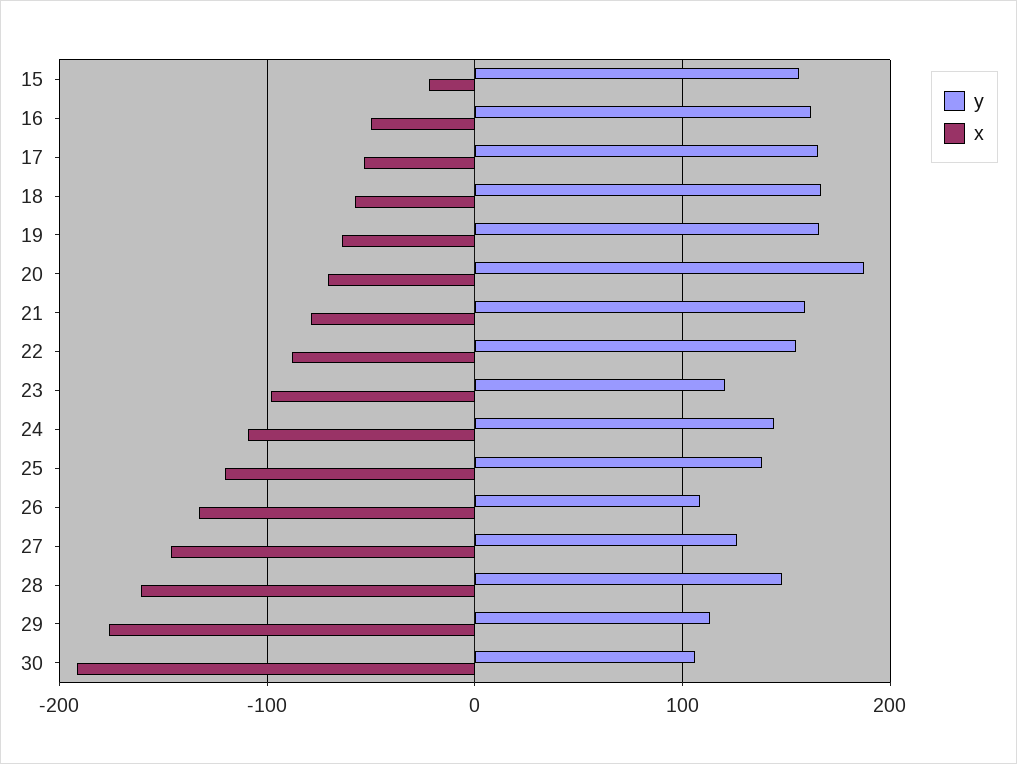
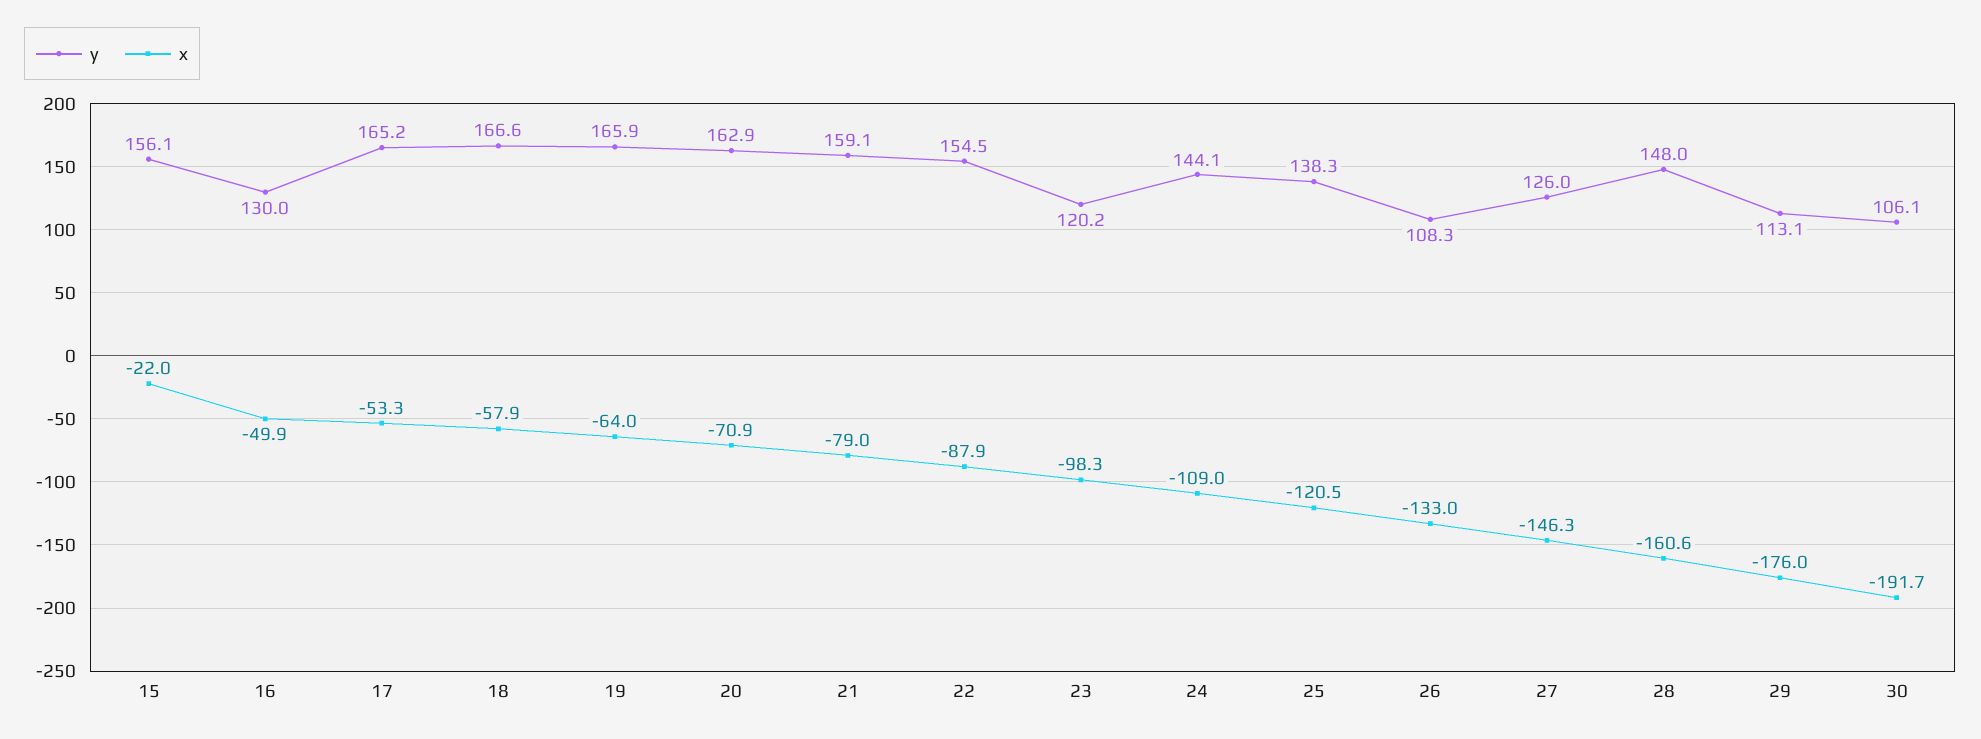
  {
    "y": {
      "15": 156.1,
-     "16": 160,
+     "16": 130,
      "17": 165.2,
      "18": 166.6,
      "19": 165.9,
-     "20": 190,
+     "20": 162.9,
      "21": 159.1,
      "22": 154.5,
      "23": 120.2,
      "24": 144.1,
      "25": 138.3,
      "26": 108.3,
      "27": 126,
      "28": 148,
      "29": 113.1,
      "30": 106.1
    },
    "x": {
      "15": -22,
      "16": -49.9,
      "17": -53.3,
      "18": -57.9,
      "19": -64,
      "20": -70.9,
      "21": -79,
      "22": -87.9,
      "23": -98.3,
      "24": -109,
      "25": -120.5,
      "26": -133,
      "27": -146.3,
      "28": -160.6,
      "29": -176,
      "30": -191.7
    }
  }

